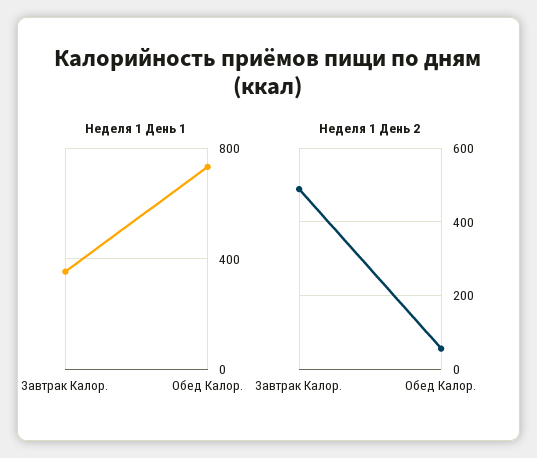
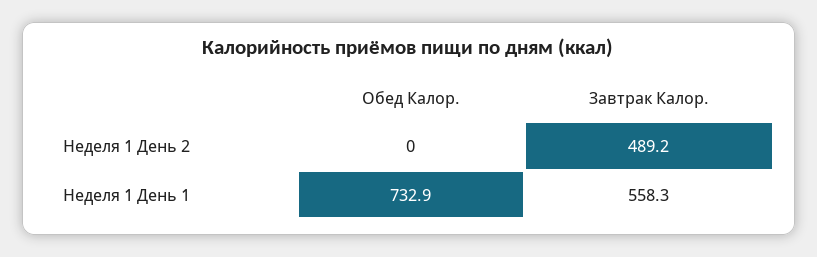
  {
    "Неделя 1 День 1": {
-     "Завтрак Калор.": 350,
+     "Завтрак Калор.": 558.3,
      "Обед Калор.": 732.9
    },
    "Неделя 1 День 2": {
      "Завтрак Калор.": 489.2,
-     "Обед Калор.": 60
+     "Обед Калор.": 0
    }
  }

